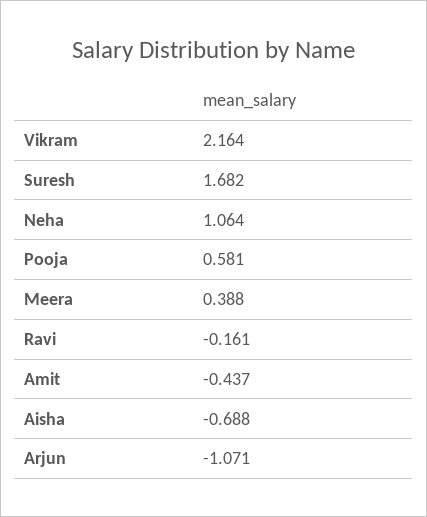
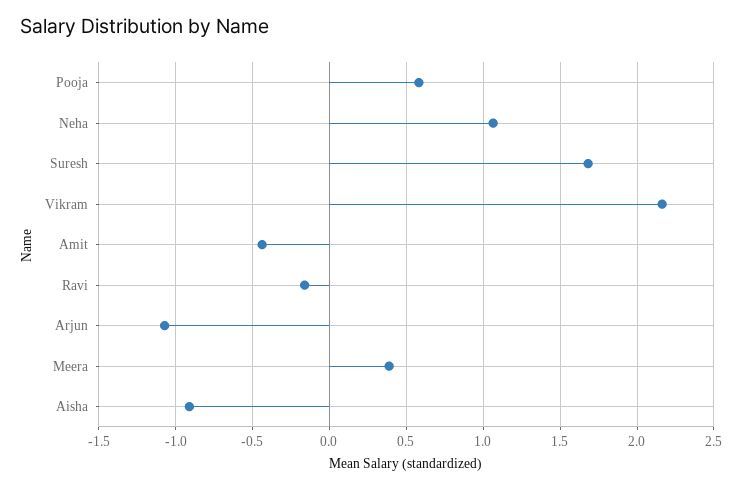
  {
    "Vikram": 2.164,
    "Suresh": 1.682,
    "Neha": 1.064,
    "Pooja": 0.581,
    "Meera": 0.388,
    "Ravi": -0.161,
    "Amit": -0.437,
-   "Aisha": -0.688,
+   "Aisha": -0.9,
    "Arjun": -1.071
  }

